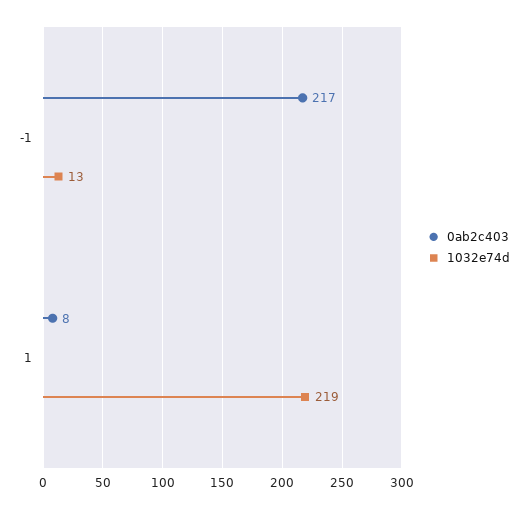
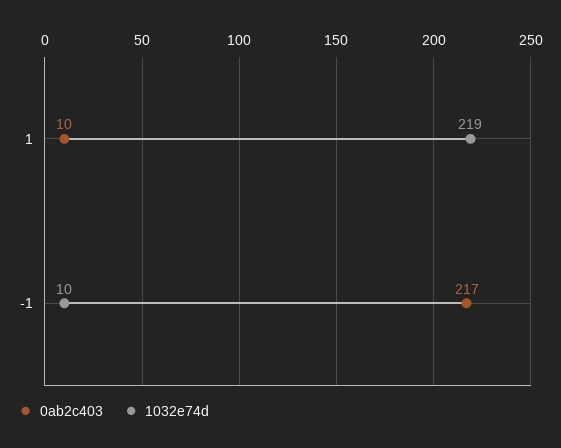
  {
    "0ab2c403": {
      "-1": 217,
-     "1": 8
+     "1": 10
    },
    "1032e74d": {
-     "-1": 13,
+     "-1": 10,
      "1": 219
    }
  }

